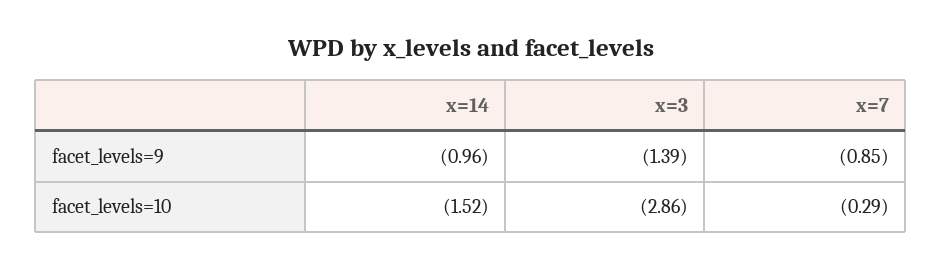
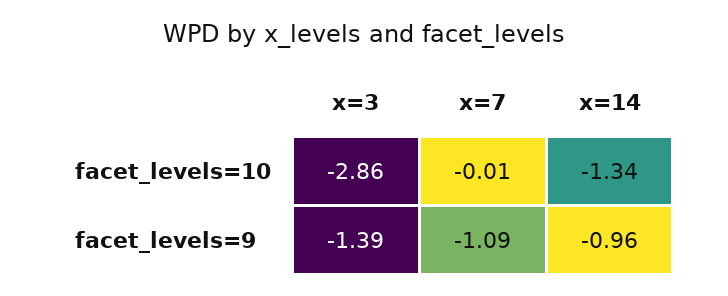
  {
    "x=14": {
      "facet_levels=9": -0.96,
-     "facet_levels=10": -1.52
+     "facet_levels=10": -1.34
    },
    "x=3": {
      "facet_levels=9": -1.39,
      "facet_levels=10": -2.86
    },
    "x=7": {
-     "facet_levels=9": -0.85,
+     "facet_levels=9": -1.09,
-     "facet_levels=10": -0.29
+     "facet_levels=10": -0.01
    }
  }

